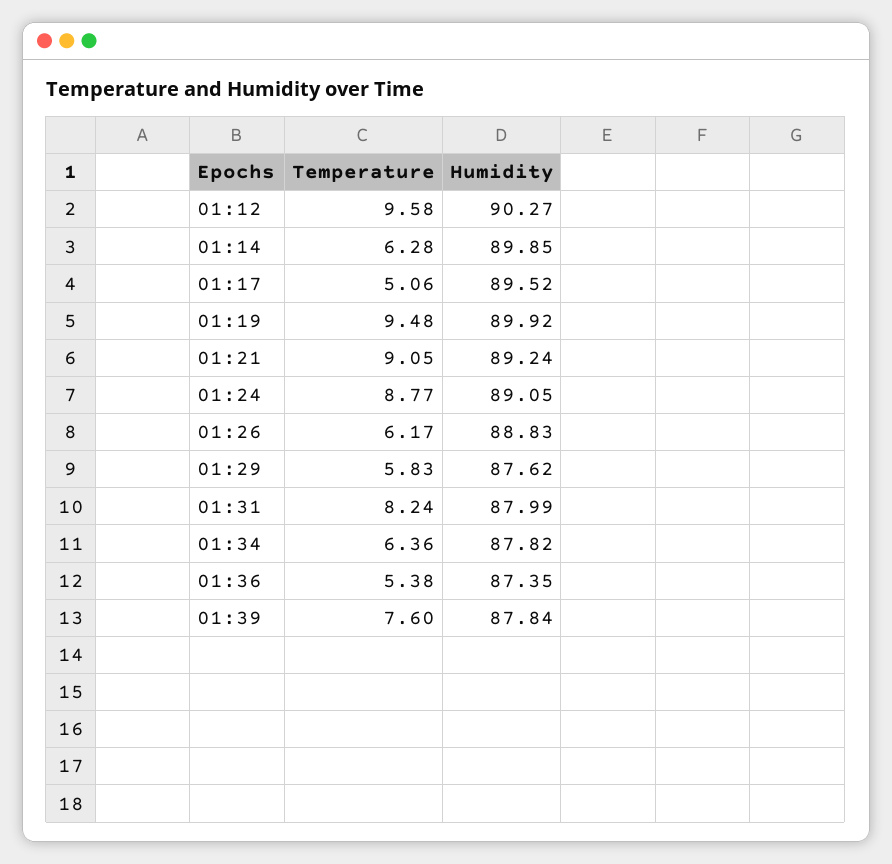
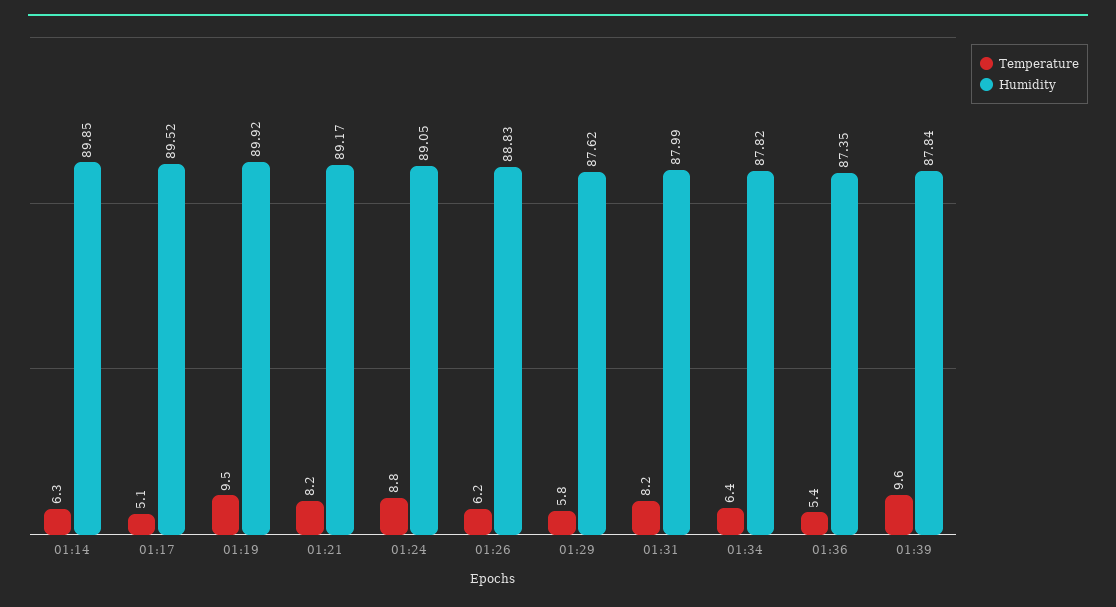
  {
    "Temperature": {
-     "01:12": 9.58,
      "01:14": 6.28,
      "01:17": 5.06,
      "01:19": 9.48,
-     "01:21": 9.05,
+     "01:21": 8.2,
      "01:24": 8.77,
      "01:26": 6.17,
      "01:29": 5.83,
      "01:31": 8.24,
      "01:34": 6.36,
      "01:36": 5.38,
-     "01:39": 7.6
+     "01:39": 9.6
    },
    "Humidity": {
-     "01:12": 90.27,
      "01:14": 89.85,
      "01:17": 89.52,
      "01:19": 89.92,
-     "01:21": 89.24,
+     "01:21": 89.17,
      "01:24": 89.05,
      "01:26": 88.83,
      "01:29": 87.62,
      "01:31": 87.99,
      "01:34": 87.82,
      "01:36": 87.35,
      "01:39": 87.84
    }
  }

